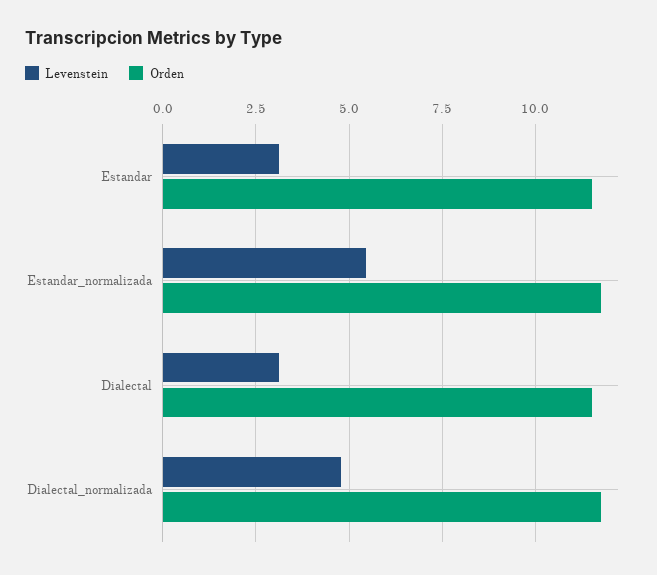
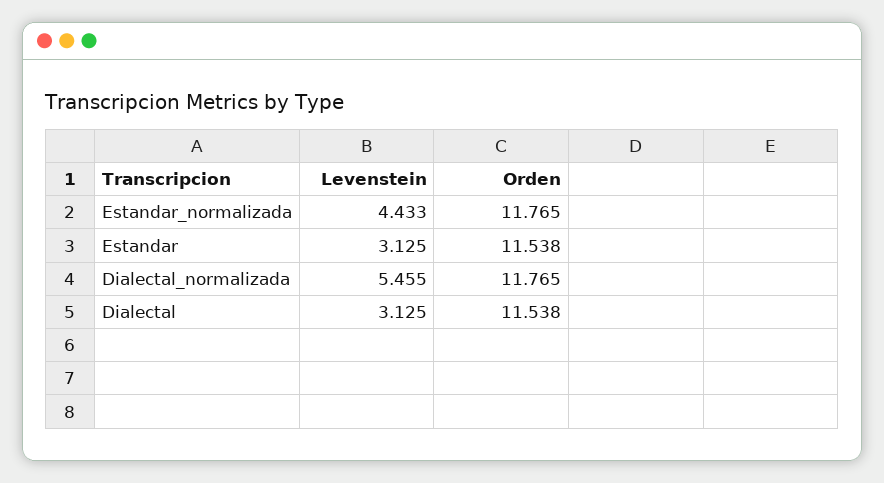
  {
    "Levenstein": {
      "Estandar": 3.125,
-     "Estandar_normalizada": 5.5,
+     "Estandar_normalizada": 4.433,
      "Dialectal": 3.125,
-     "Dialectal_normalizada": 4.75
+     "Dialectal_normalizada": 5.455
    },
    "Orden": {
      "Estandar": 11.538,
      "Estandar_normalizada": 11.765,
      "Dialectal": 11.538,
      "Dialectal_normalizada": 11.765
    }
  }

